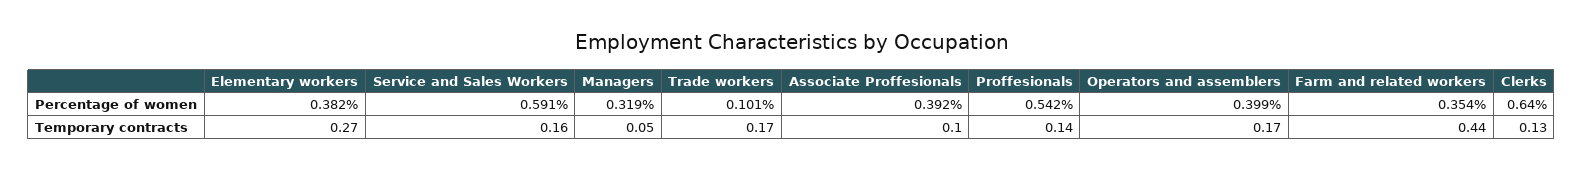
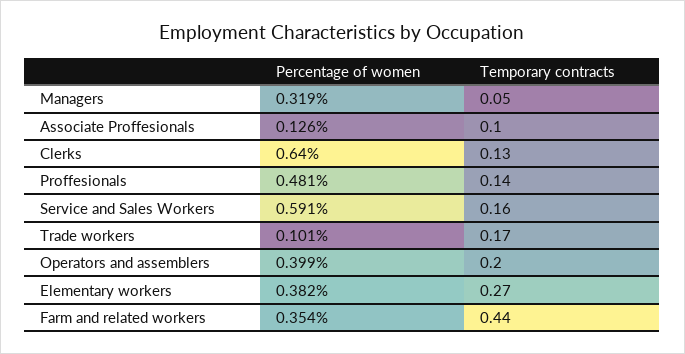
  {
    "Elementary workers": {
      "Percentage of women": 0.382,
      "Temporary contracts": 0.27
    },
    "Service and Sales Workers": {
      "Percentage of women": 0.591,
      "Temporary contracts": 0.16
    },
    "Managers": {
      "Percentage of women": 0.319,
      "Temporary contracts": 0.05
    },
    "Trade workers": {
      "Percentage of women": 0.101,
      "Temporary contracts": 0.17
    },
    "Associate Proffesionals": {
-     "Percentage of women": 0.392,
+     "Percentage of women": 0.126,
      "Temporary contracts": 0.1
    },
    "Proffesionals": {
-     "Percentage of women": 0.542,
+     "Percentage of women": 0.481,
      "Temporary contracts": 0.14
    },
    "Operators and assemblers": {
      "Percentage of women": 0.399,
-     "Temporary contracts": 0.17
+     "Temporary contracts": 0.2
    },
    "Farm and related workers": {
      "Percentage of women": 0.354,
      "Temporary contracts": 0.44
    },
    "Clerks": {
      "Percentage of women": 0.64,
      "Temporary contracts": 0.13
    }
  }

